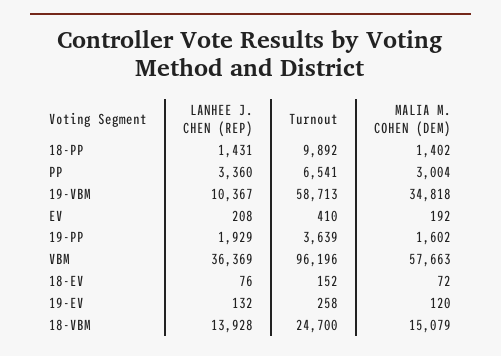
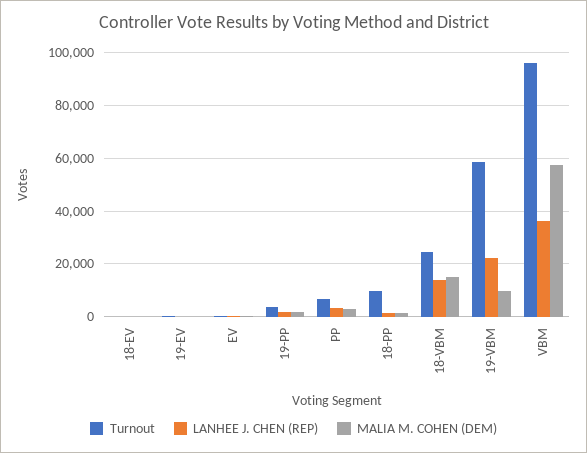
  {
    "LANHEE J. CHEN (REP)": {
      "18-PP": 1431,
      "PP": 3360,
-     "19-VBM": 10367,
+     "19-VBM": 22500,
      "EV": 208,
      "19-PP": 1929,
      "VBM": 36369,
      "18-EV": 76,
      "19-EV": 132,
      "18-VBM": 13928
    },
    "Turnout": {
      "18-PP": 9892,
      "PP": 6541,
      "19-VBM": 58713,
      "EV": 410,
      "19-PP": 3639,
      "VBM": 96196,
      "18-EV": 152,
      "19-EV": 258,
      "18-VBM": 24700
    },
    "MALIA M. COHEN (DEM)": {
      "18-PP": 1402,
      "PP": 3004,
-     "19-VBM": 34818,
+     "19-VBM": 10000,
      "EV": 192,
      "19-PP": 1602,
      "VBM": 57663,
      "18-EV": 72,
      "19-EV": 120,
      "18-VBM": 15079
    }
  }

